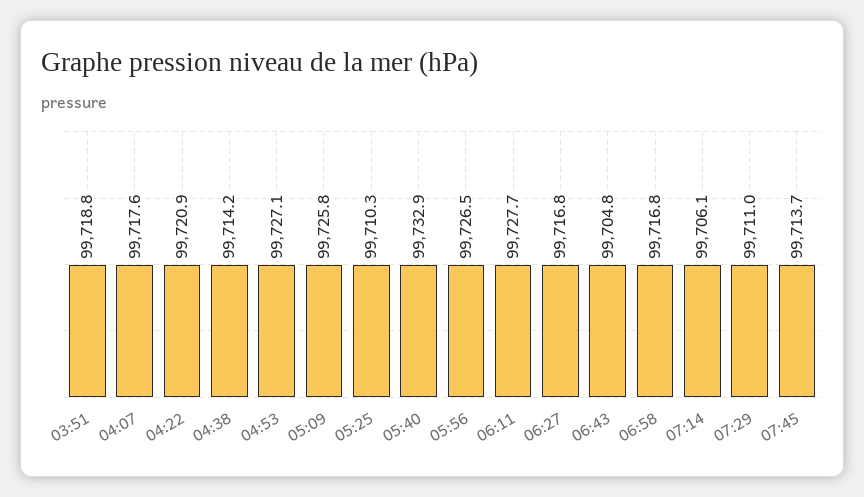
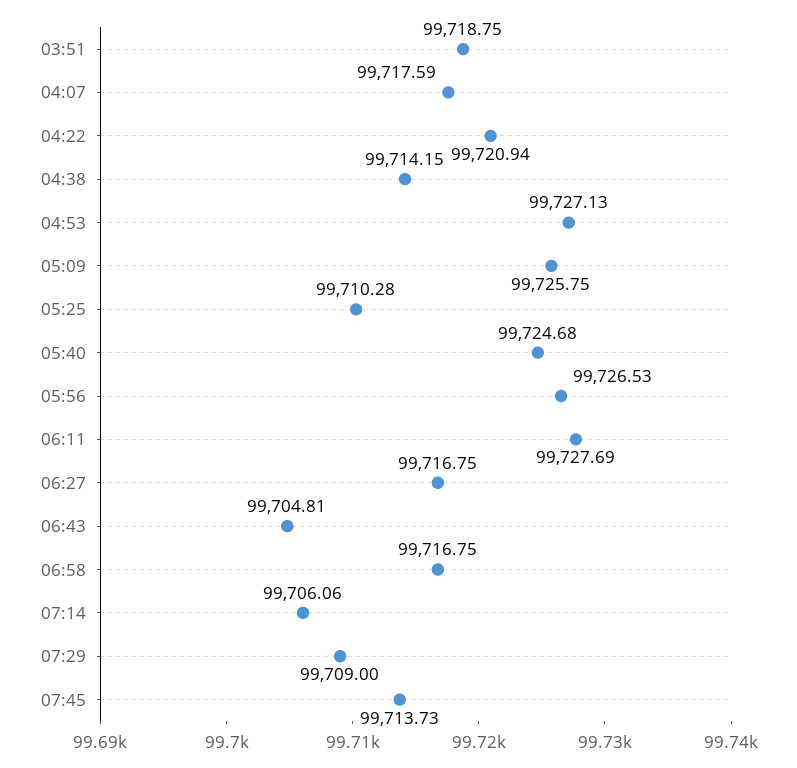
  {
    "03:51": 99718.75,
    "04:07": 99717.59,
    "04:22": 99720.94,
    "04:38": 99714.15,
    "04:53": 99727.13,
    "05:09": 99725.75,
    "05:25": 99710.28,
-   "05:40": 99732.9,
+   "05:40": 99724.68,
    "05:56": 99726.53,
    "06:11": 99727.69,
    "06:27": 99716.75,
    "06:43": 99704.81,
    "06:58": 99716.75,
    "07:14": 99706.06,
-   "07:29": 99711,
+   "07:29": 99709,
    "07:45": 99713.73
  }

